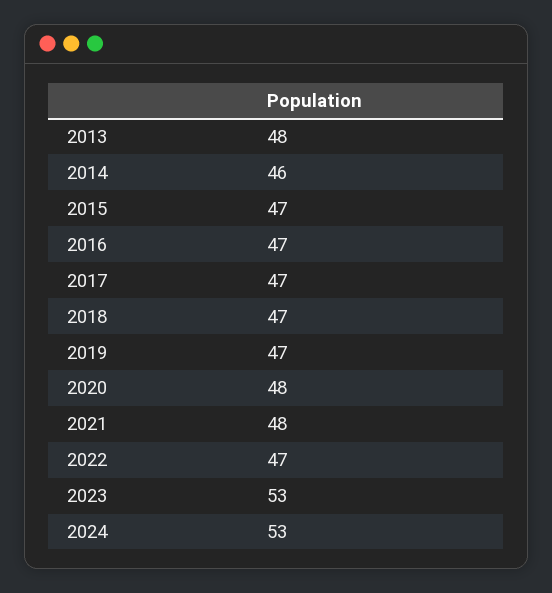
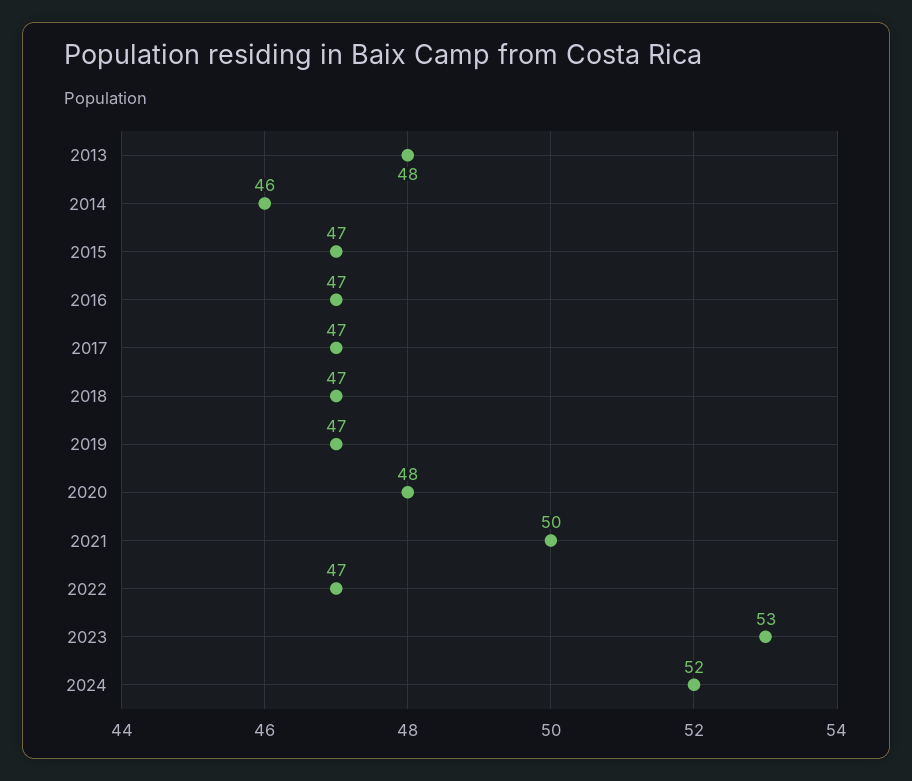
  {
    "2013": 48,
    "2014": 46,
    "2015": 47,
    "2016": 47,
    "2017": 47,
    "2018": 47,
    "2019": 47,
    "2020": 48,
-   "2021": 48,
+   "2021": 50,
    "2022": 47,
    "2023": 53,
-   "2024": 53
+   "2024": 52
  }

